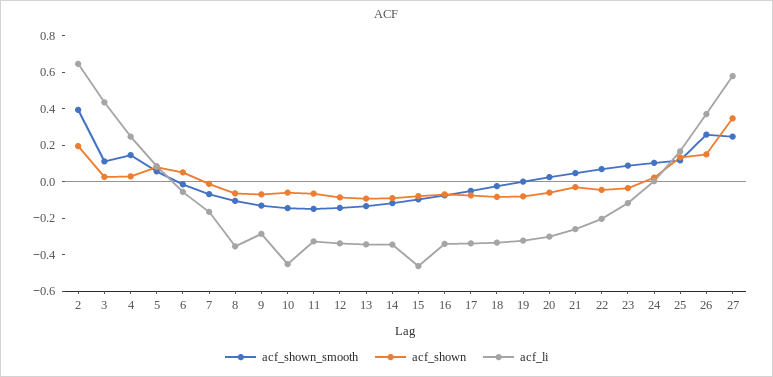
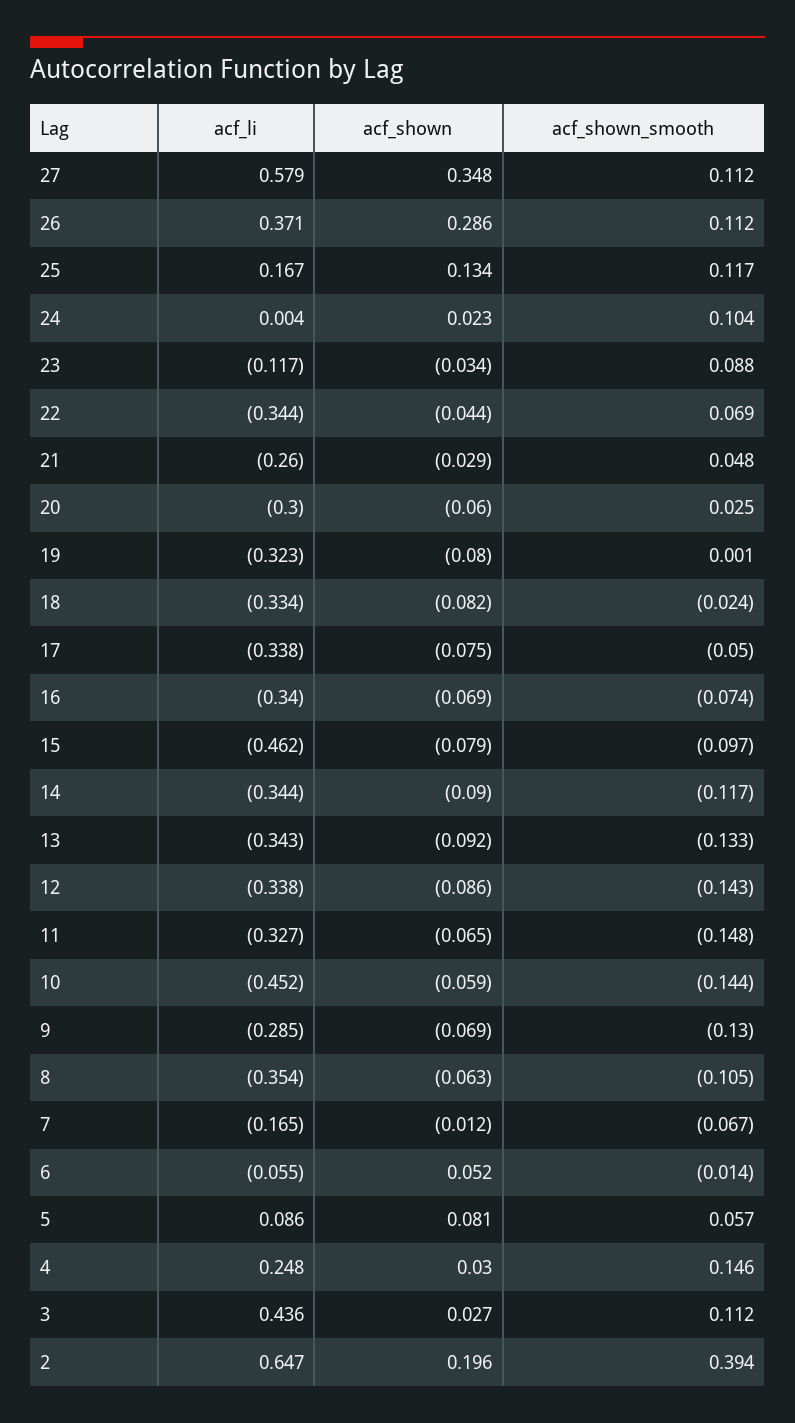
  {
    "acf_shown_smooth": {
      "2": 0.394,
      "3": 0.112,
      "4": 0.146,
      "5": 0.057,
      "6": -0.014,
      "7": -0.067,
      "8": -0.105,
      "9": -0.13,
      "10": -0.144,
      "11": -0.148,
      "12": -0.143,
      "13": -0.133,
      "14": -0.117,
      "15": -0.097,
      "16": -0.074,
      "17": -0.05,
      "18": -0.024,
      "19": 0.001,
      "20": 0.025,
      "21": 0.048,
      "22": 0.069,
      "23": 0.088,
      "24": 0.104,
      "25": 0.117,
-     "26": 0.25,
+     "26": 0.112,
-     "27": 0.25
+     "27": 0.112
    },
    "acf_shown": {
      "2": 0.196,
      "3": 0.027,
      "4": 0.03,
      "5": 0.081,
      "6": 0.052,
      "7": -0.012,
      "8": -0.063,
      "9": -0.069,
      "10": -0.059,
      "11": -0.065,
      "12": -0.086,
      "13": -0.092,
      "14": -0.09,
      "15": -0.079,
      "16": -0.069,
      "17": -0.075,
      "18": -0.082,
      "19": -0.08,
      "20": -0.06,
      "21": -0.029,
      "22": -0.044,
      "23": -0.034,
      "24": 0.023,
      "25": 0.134,
-     "26": 0.15,
+     "26": 0.286,
      "27": 0.348
    },
    "acf_li": {
      "2": 0.647,
      "3": 0.436,
      "4": 0.248,
      "5": 0.086,
      "6": -0.055,
      "7": -0.165,
      "8": -0.354,
      "9": -0.285,
      "10": -0.452,
      "11": -0.327,
      "12": -0.338,
      "13": -0.343,
      "14": -0.344,
      "15": -0.462,
      "16": -0.34,
      "17": -0.338,
      "18": -0.334,
      "19": -0.323,
      "20": -0.3,
      "21": -0.26,
-     "22": -0.2,
+     "22": -0.344,
      "23": -0.117,
      "24": 0.004,
      "25": 0.167,
      "26": 0.371,
      "27": 0.579
    }
  }

